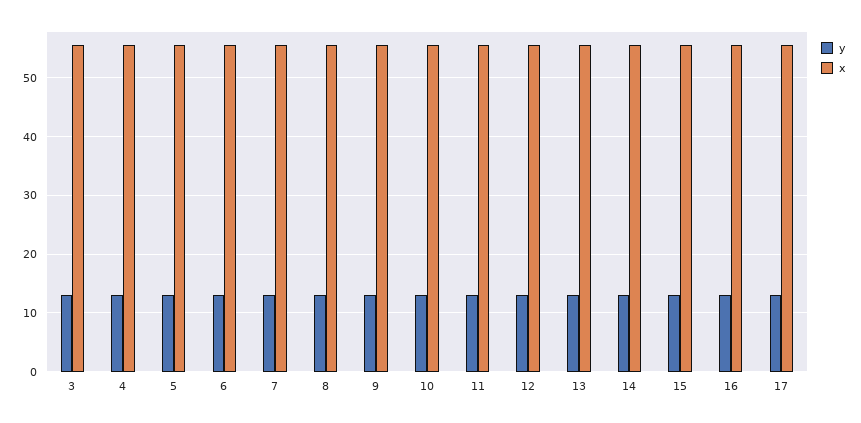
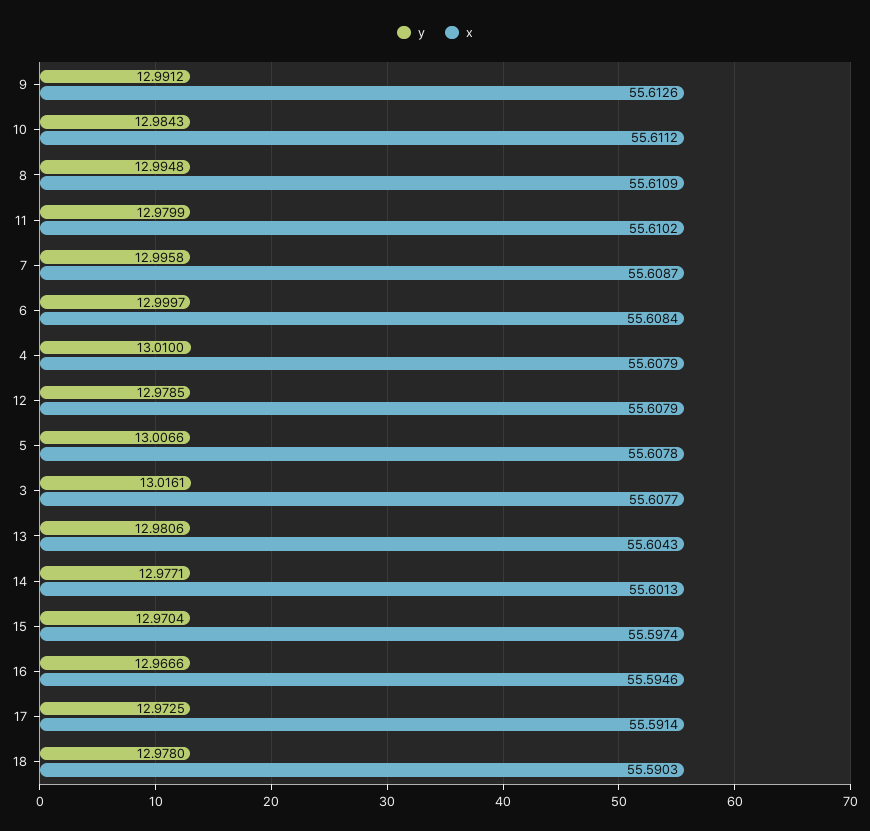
  {
    "y": {
      "3": 13.0161,
      "4": 13.01,
      "5": 13.0066,
      "6": 12.9997,
      "7": 12.9958,
      "8": 12.9948,
      "9": 12.9912,
      "10": 12.9843,
      "11": 12.9799,
      "12": 12.9785,
      "13": 12.9806,
      "14": 12.9771,
      "15": 12.9704,
      "16": 12.9666,
-     "17": 12.9725
+     "17": 12.9725,
+     "18": 12.978
    },
    "x": {
      "3": 55.6077,
      "4": 55.6079,
      "5": 55.6078,
      "6": 55.6084,
      "7": 55.6087,
      "8": 55.6109,
      "9": 55.6126,
      "10": 55.6112,
      "11": 55.6102,
      "12": 55.6079,
      "13": 55.6043,
      "14": 55.6013,
      "15": 55.5974,
      "16": 55.5946,
-     "17": 55.5914
+     "17": 55.5914,
+     "18": 55.5903
    }
  }

